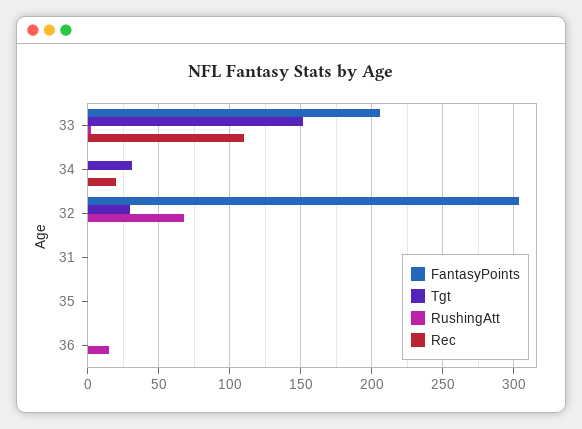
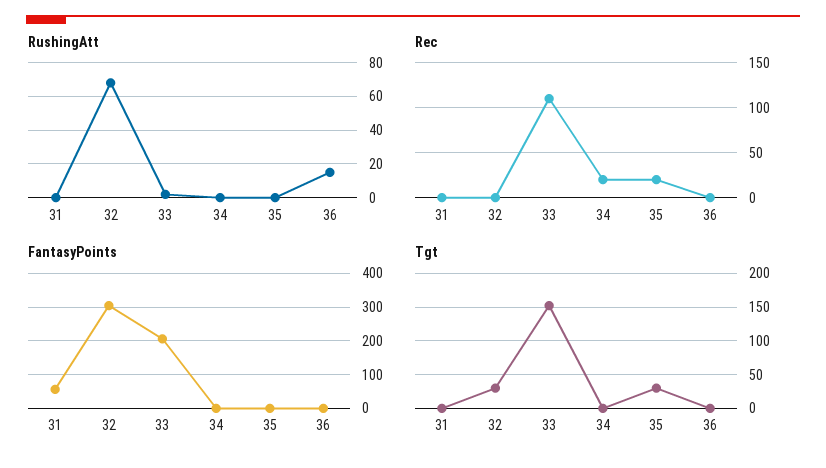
  {
    "FantasyPoints": {
      "33": 205,
      "34": 0,
      "32": 305,
-     "31": 0,
+     "31": 60,
      "35": 0,
      "36": 0
    },
    "Tgt": {
      "33": 150,
-     "34": 30,
+     "34": 0,
      "32": 30,
      "31": 0,
-     "35": 0,
+     "35": 30,
      "36": 0
    },
    "RushingAtt": {
      "33": 0,
      "34": 0,
      "32": 70,
      "31": 0,
      "35": 0,
      "36": 15
    },
    "Rec": {
      "33": 110,
      "34": 20,
      "32": 0,
      "31": 0,
-     "35": 0,
+     "35": 20,
      "36": 0
    }
  }

